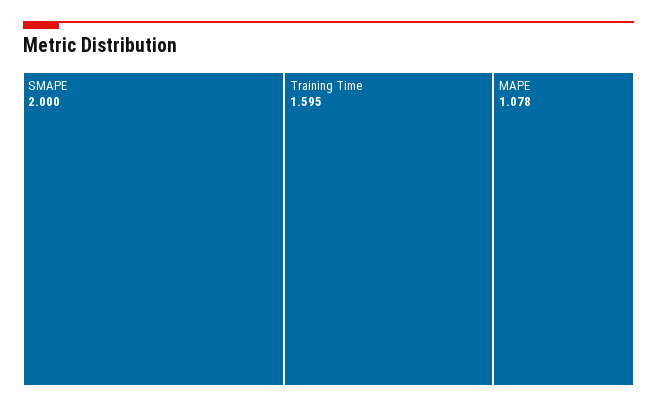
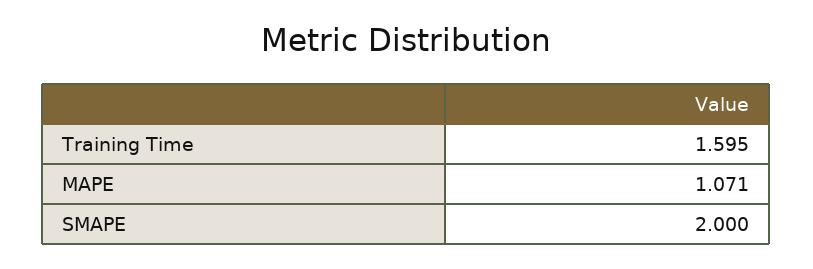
  {
    "SMAPE": 2,
    "Training Time": 1.595,
-   "MAPE": 1.078
+   "MAPE": 1.071
  }

